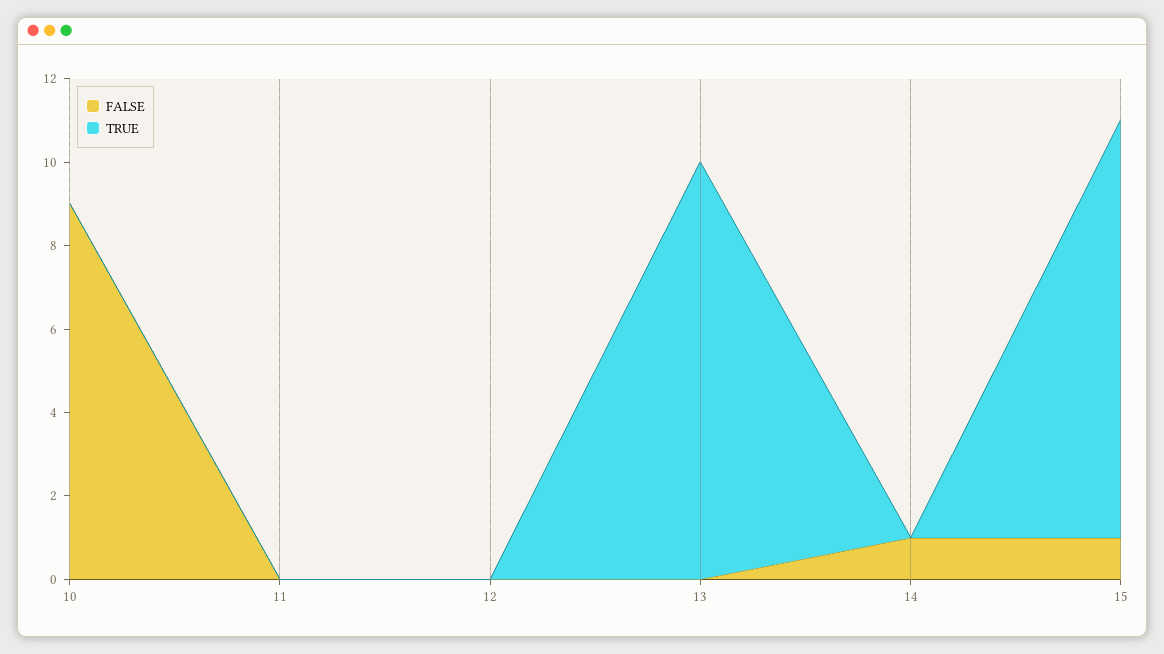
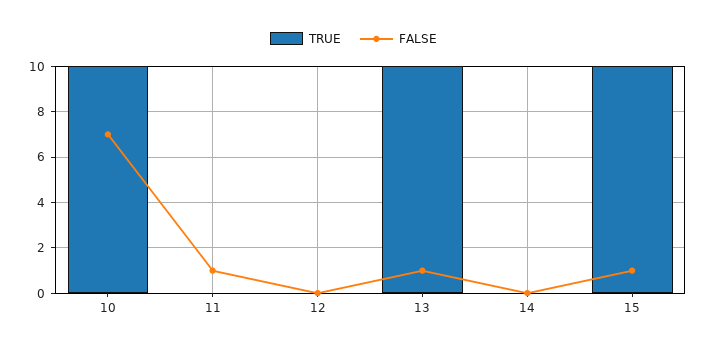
  {
    "FALSE": {
-     "10": 9,
+     "10": 7,
-     "11": 0,
+     "11": 1,
      "12": 0,
-     "13": 0,
+     "13": 1,
-     "14": 1,
+     "14": 0,
      "15": 1
    },
    "TRUE": {
-     "10": 0,
+     "10": 10,
      "11": 0,
      "12": 0,
      "13": 10,
      "14": 0,
      "15": 10
    }
  }

